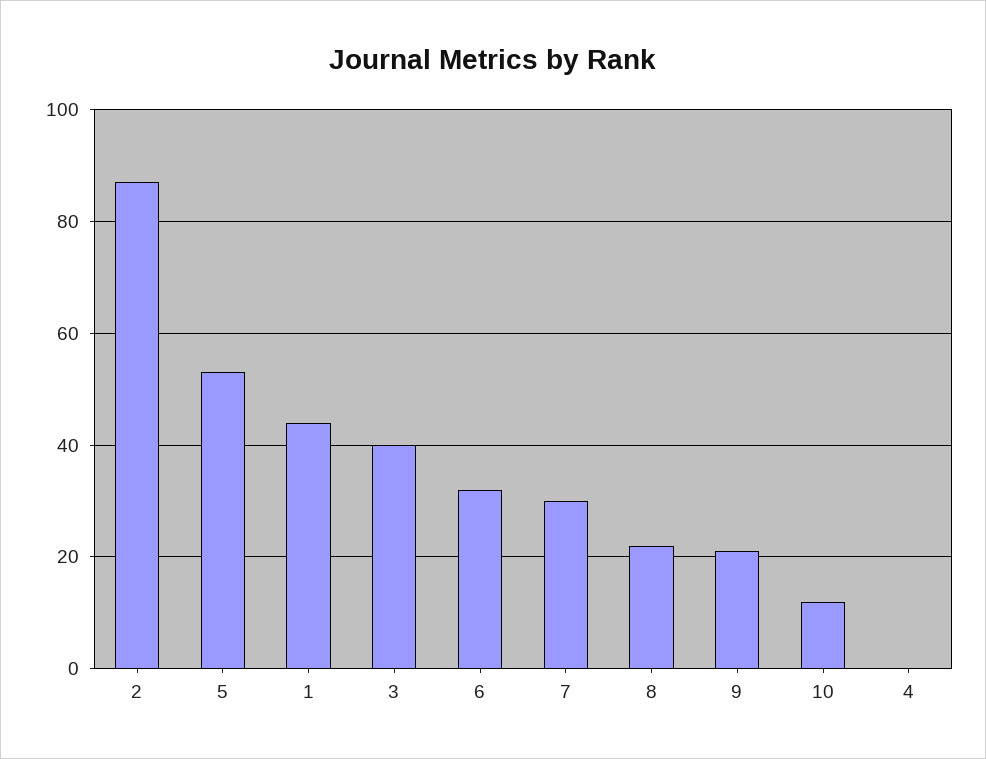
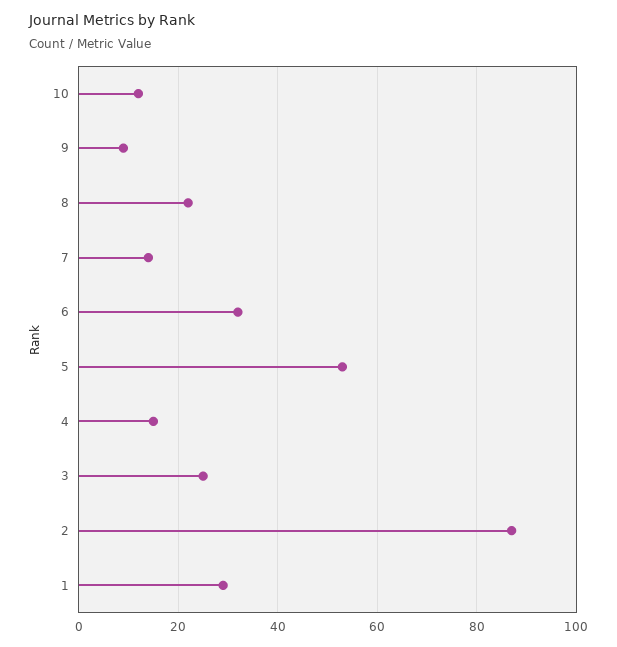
  {
    "2": 85,
    "5": 55,
-   "1": 45,
+   "1": 30,
-   "3": 40,
+   "3": 25,
    "6": 30,
-   "7": 30,
+   "7": 15,
    "8": 20,
-   "9": 20,
+   "9": 10,
    "10": 10,
-   "4": 0
+   "4": 15
  }

